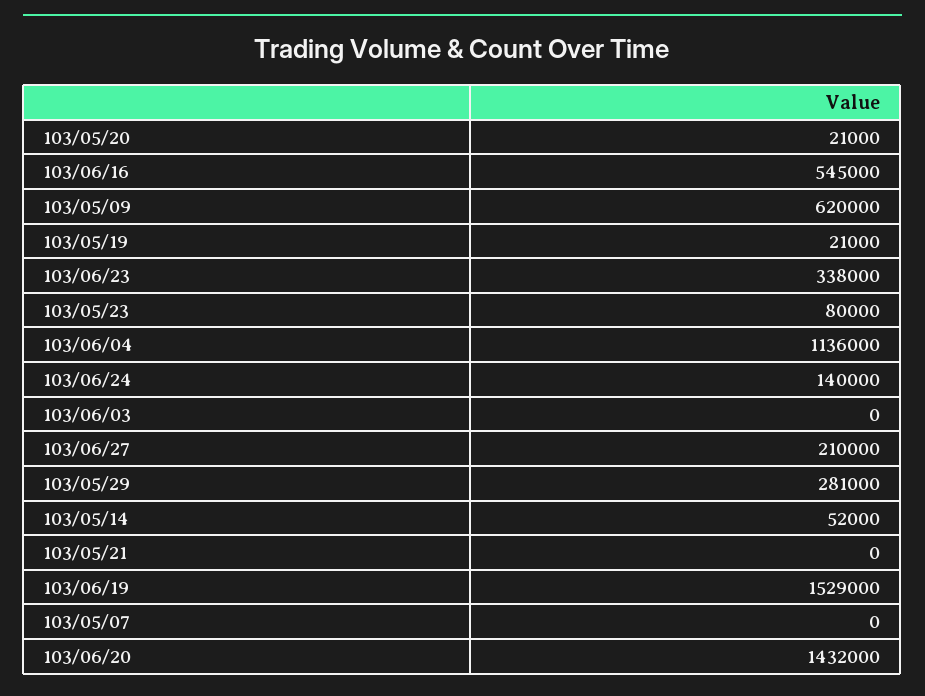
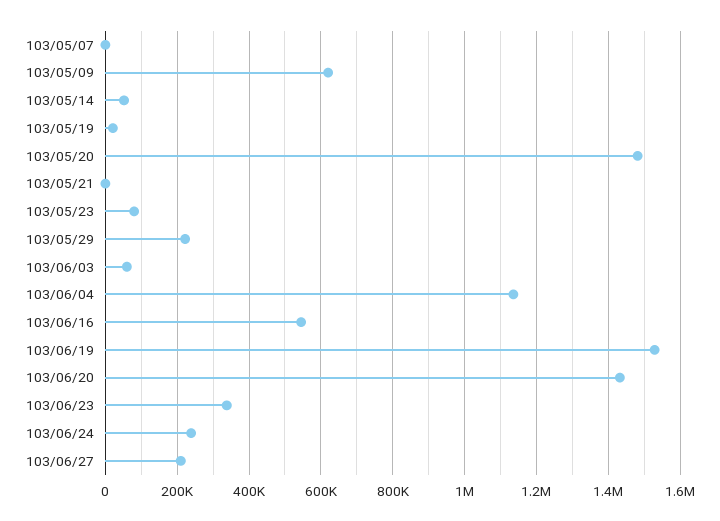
  {
-   "103/05/20": 21000,
+   "103/05/20": 1480000,
    "103/06/16": 545000,
    "103/05/09": 620000,
    "103/05/19": 21000,
    "103/06/23": 338000,
    "103/05/23": 80000,
    "103/06/04": 1136000,
-   "103/06/24": 140000,
+   "103/06/24": 240000,
-   "103/06/03": 0,
+   "103/06/03": 60000,
    "103/06/27": 210000,
-   "103/05/29": 281000,
+   "103/05/29": 220000,
    "103/05/14": 52000,
    "103/05/21": 0,
    "103/06/19": 1529000,
    "103/05/07": 0,
    "103/06/20": 1432000
  }

